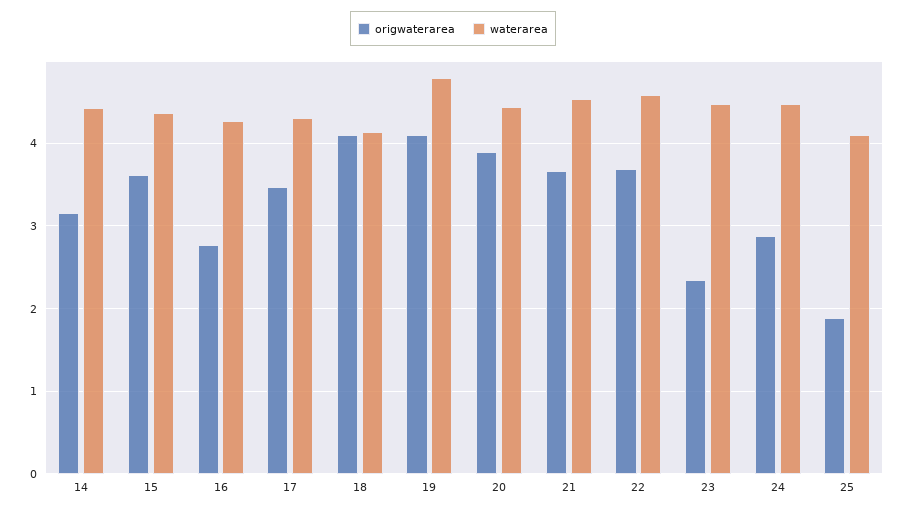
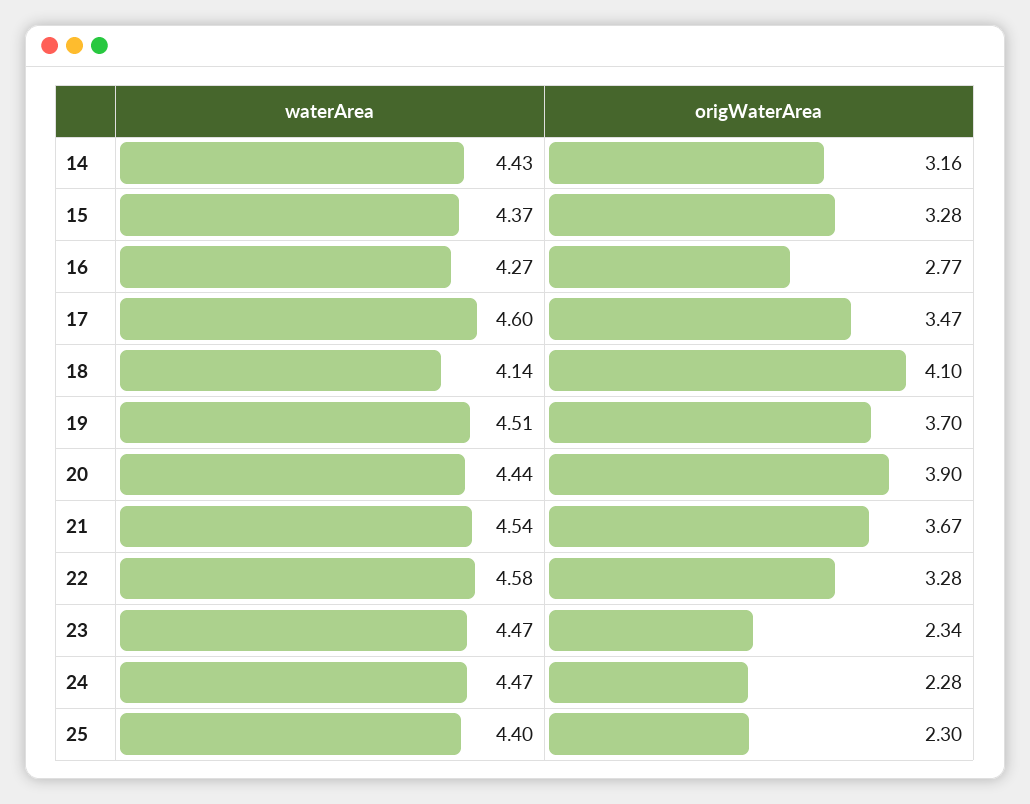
  {
    "origwaterarea": {
      "14": 3.16,
-     "15": 3.6,
+     "15": 3.28,
      "16": 2.77,
      "17": 3.47,
      "18": 4.1,
-     "19": 4.1,
+     "19": 3.7,
      "20": 3.9,
      "21": 3.67,
-     "22": 3.7,
+     "22": 3.28,
      "23": 2.34,
-     "24": 2.9,
+     "24": 2.28,
-     "25": 1.9
+     "25": 2.3
    },
    "waterarea": {
      "14": 4.43,
      "15": 4.37,
      "16": 4.27,
-     "17": 4.3,
+     "17": 4.6,
      "18": 4.14,
-     "19": 4.8,
+     "19": 4.51,
      "20": 4.44,
      "21": 4.54,
      "22": 4.58,
      "23": 4.47,
      "24": 4.47,
-     "25": 4.1
+     "25": 4.4
    }
  }

